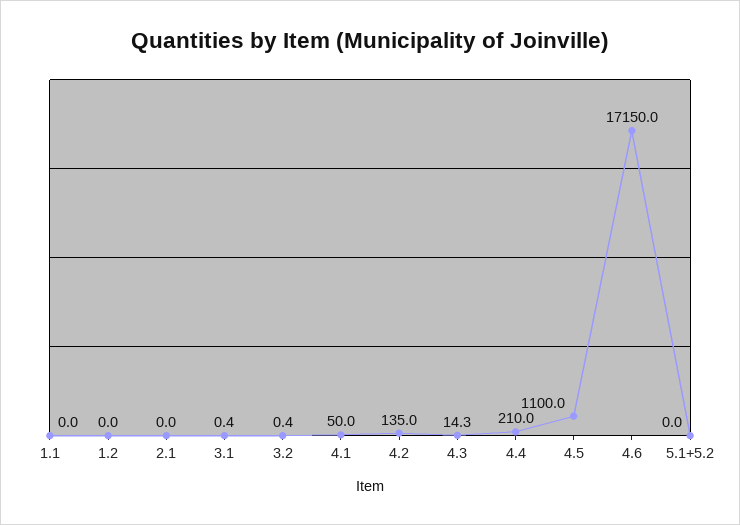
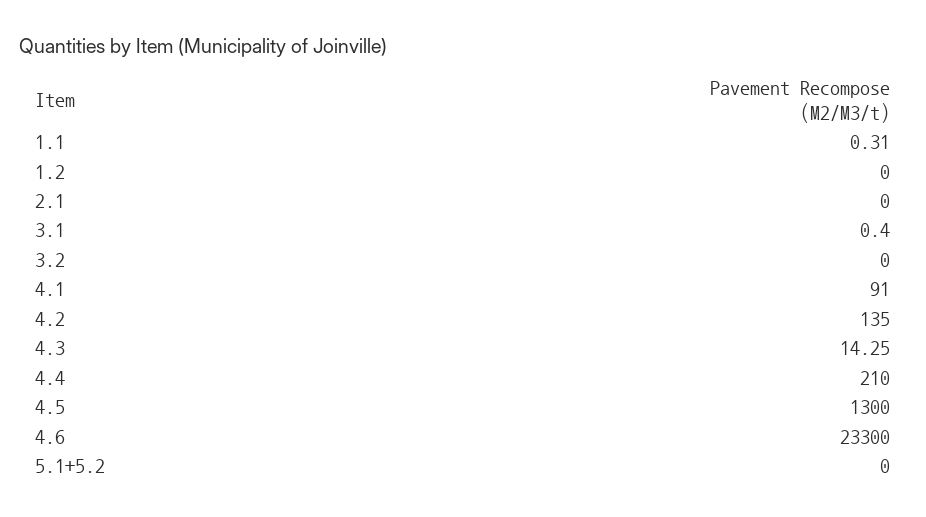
  {
-   "1.1": 0,
+   "1.1": 0.31,
    "1.2": 0,
    "2.1": 0,
    "3.1": 0.4,
-   "3.2": 0.4,
+   "3.2": 0,
-   "4.1": 50,
+   "4.1": 91,
    "4.2": 135,
    "4.3": 14.25,
    "4.4": 210,
-   "4.5": 1100,
+   "4.5": 1300,
-   "4.6": 17150,
+   "4.6": 23300,
    "5.1+5.2": 0
  }

